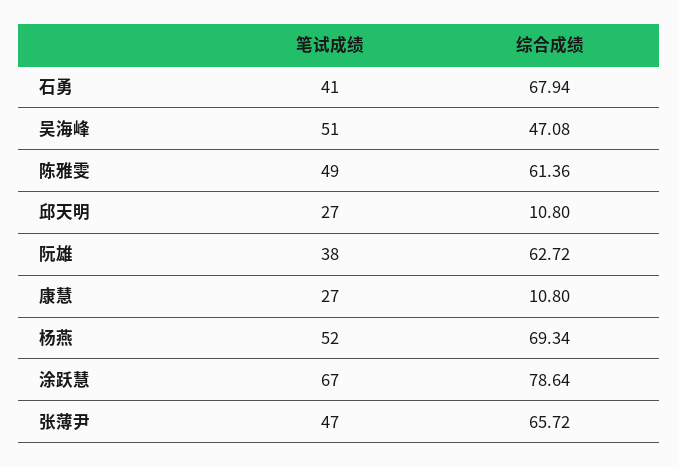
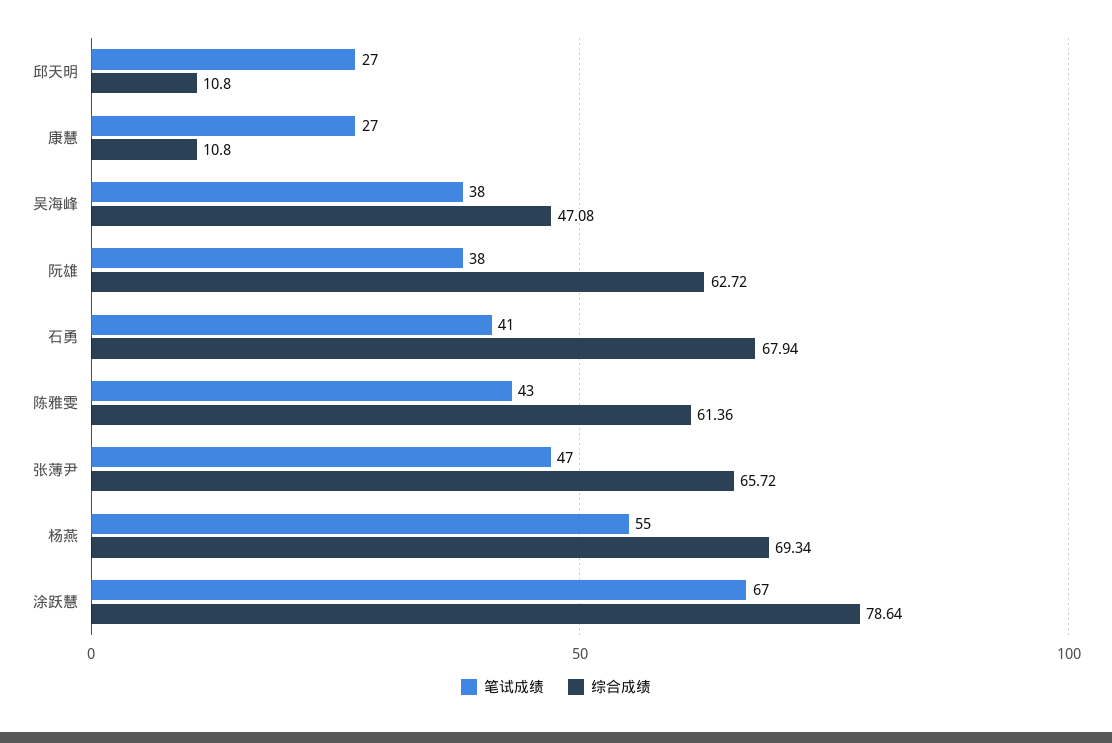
  {
    "笔试成绩": {
      "石勇": 41,
-     "吴海峰": 51,
+     "吴海峰": 38,
-     "陈雅雯": 49,
+     "陈雅雯": 43,
      "邱天明": 27,
      "阮雄": 38,
      "康慧": 27,
-     "杨燕": 52,
+     "杨燕": 55,
      "涂跃慧": 67,
      "张薄尹": 47
    },
    "综合成绩": {
      "石勇": 67.94,
      "吴海峰": 47.08,
      "陈雅雯": 61.36,
      "邱天明": 10.8,
      "阮雄": 62.72,
      "康慧": 10.8,
      "杨燕": 69.34,
      "涂跃慧": 78.64,
      "张薄尹": 65.72
    }
  }

